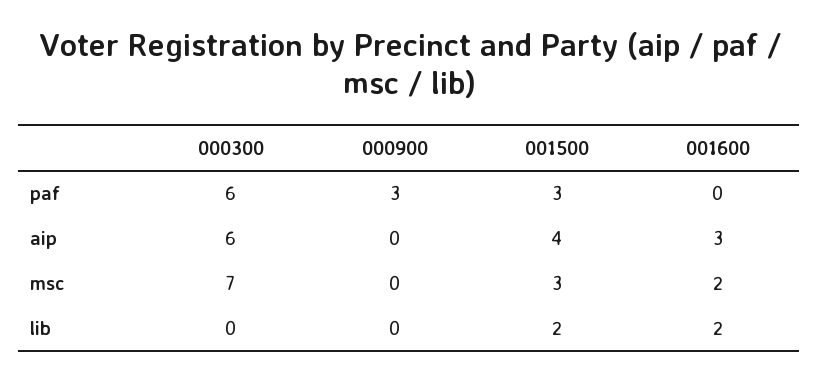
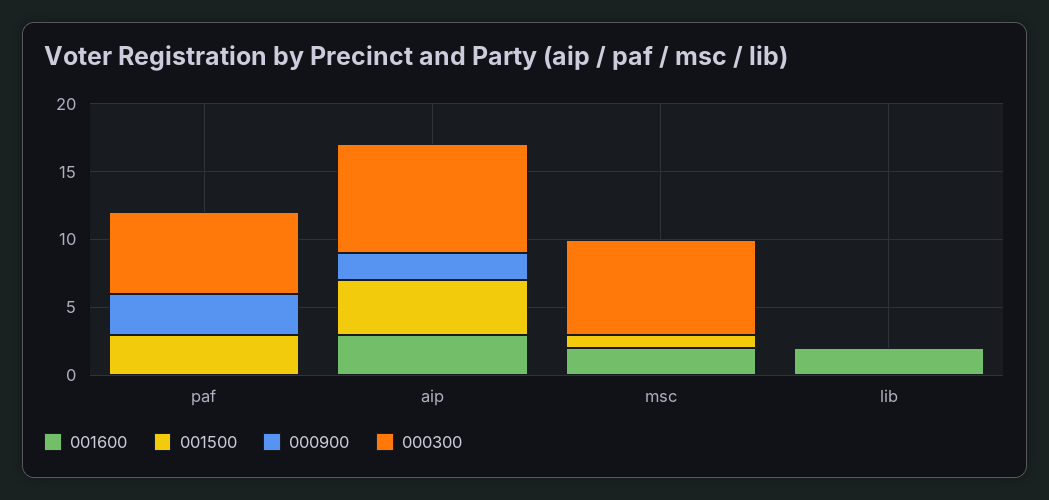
  {
    "000300": {
      "paf": 6,
-     "aip": 6,
+     "aip": 8,
      "msc": 7,
      "lib": 0
    },
    "000900": {
      "paf": 3,
-     "aip": 0,
+     "aip": 2,
      "msc": 0,
      "lib": 0
    },
    "001500": {
      "paf": 3,
      "aip": 4,
-     "msc": 3,
+     "msc": 1,
-     "lib": 2
+     "lib": 0
    },
    "001600": {
      "paf": 0,
      "aip": 3,
      "msc": 2,
      "lib": 2
    }
  }

